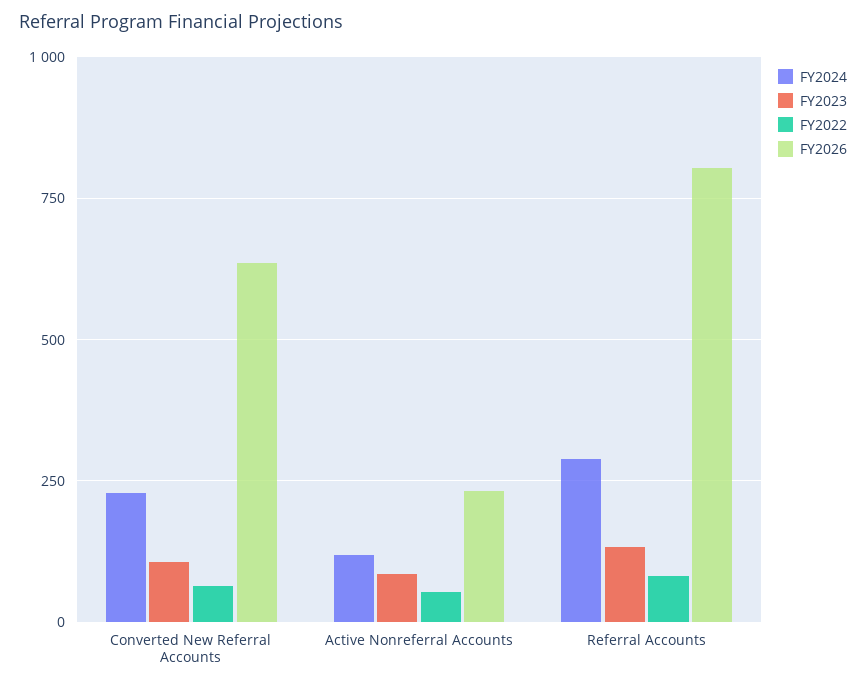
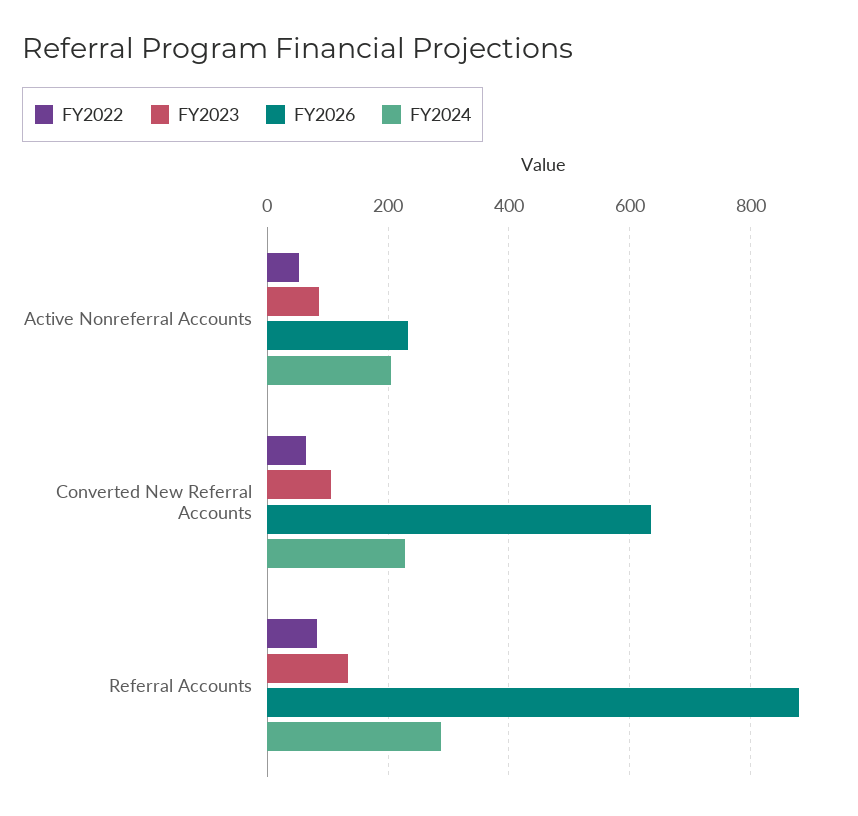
  {
    "FY2024": {
      "Converted New Referral Accounts": 220,
-     "Active Nonreferral Accounts": 125,
+     "Active Nonreferral Accounts": 200,
      "Referral Accounts": 280
    },
    "FY2023": {
      "Converted New Referral Accounts": 100,
      "Active Nonreferral Accounts": 80,
      "Referral Accounts": 140
    },
    "FY2022": {
      "Converted New Referral Accounts": 60,
      "Active Nonreferral Accounts": 60,
      "Referral Accounts": 80
    },
    "FY2026": {
      "Converted New Referral Accounts": 640,
      "Active Nonreferral Accounts": 240,
-     "Referral Accounts": 800
+     "Referral Accounts": 880
    }
  }

